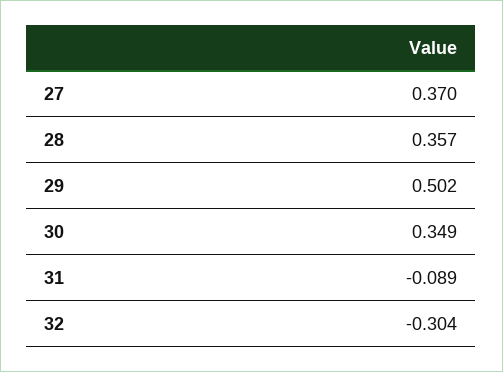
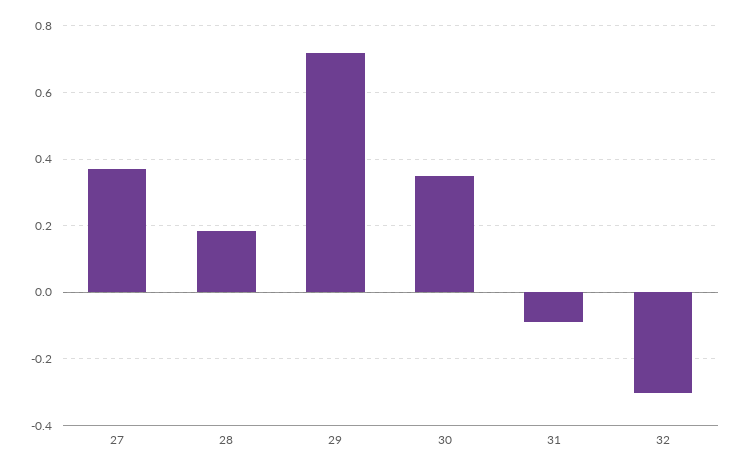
  {
    "27": 0.37,
-   "28": 0.357,
+   "28": 0.18,
-   "29": 0.502,
+   "29": 0.72,
    "30": 0.349,
    "31": -0.089,
    "32": -0.304
  }

